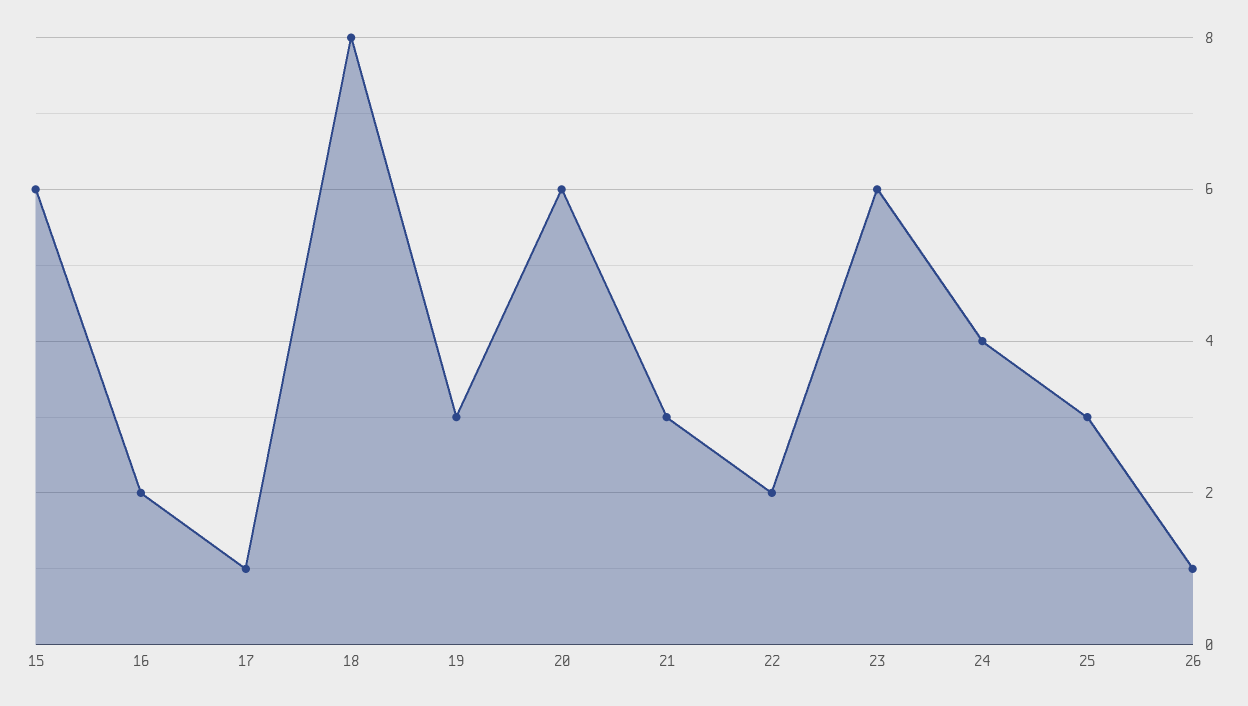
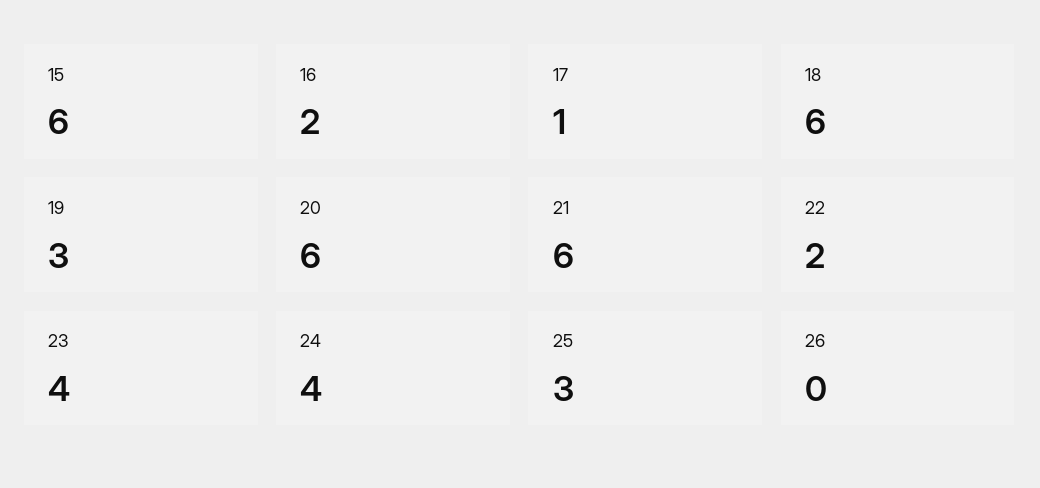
  {
    "15": 6,
    "16": 2,
    "17": 1,
-   "18": 8,
+   "18": 6,
    "19": 3,
    "20": 6,
-   "21": 3,
+   "21": 6,
    "22": 2,
-   "23": 6,
+   "23": 4,
    "24": 4,
    "25": 3,
-   "26": 1
+   "26": 0
  }

